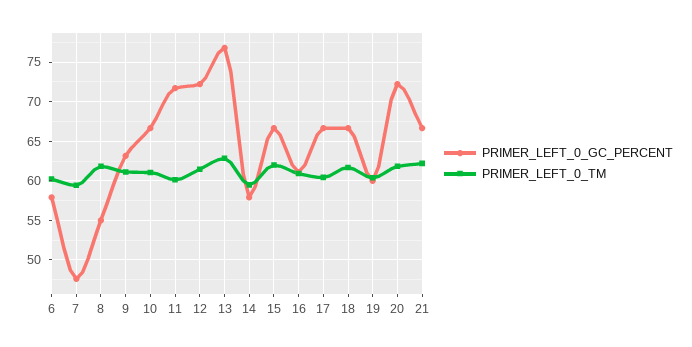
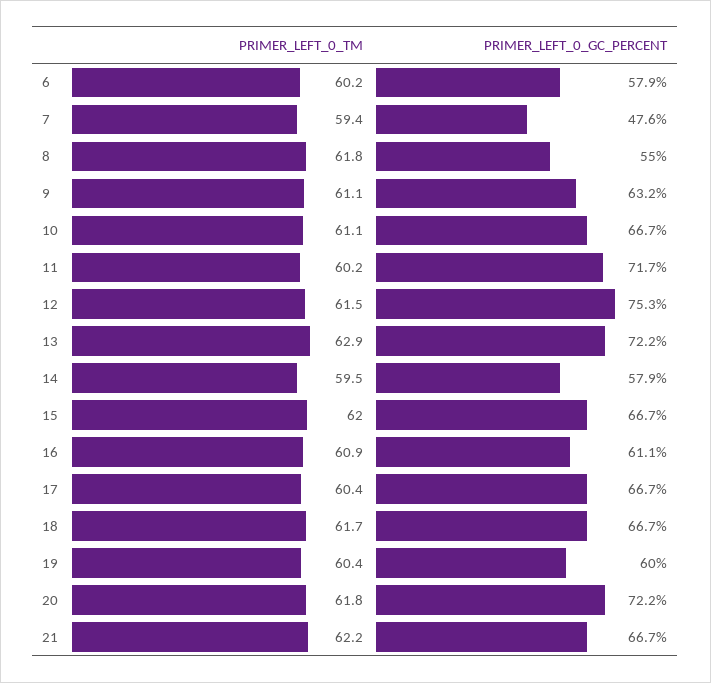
  {
    "PRIMER_LEFT_0_GC_PERCENT": {
      "6": 57.9,
      "7": 47.6,
      "8": 55,
      "9": 63.2,
      "10": 66.7,
      "11": 71.7,
-     "12": 72,
+     "12": 75.3,
-     "13": 77,
+     "13": 72.2,
      "14": 57.9,
      "15": 66.7,
      "16": 61.1,
      "17": 66.7,
      "18": 66.7,
      "19": 60,
      "20": 72.2,
      "21": 66.7
    },
    "PRIMER_LEFT_0_TM": {
      "6": 60.2,
      "7": 59.4,
      "8": 61.8,
      "9": 61.1,
      "10": 61.1,
      "11": 60.2,
      "12": 61.5,
      "13": 62.9,
      "14": 59.5,
      "15": 62,
      "16": 60.9,
      "17": 60.4,
      "18": 61.7,
      "19": 60.4,
      "20": 61.8,
      "21": 62.2
    }
  }

